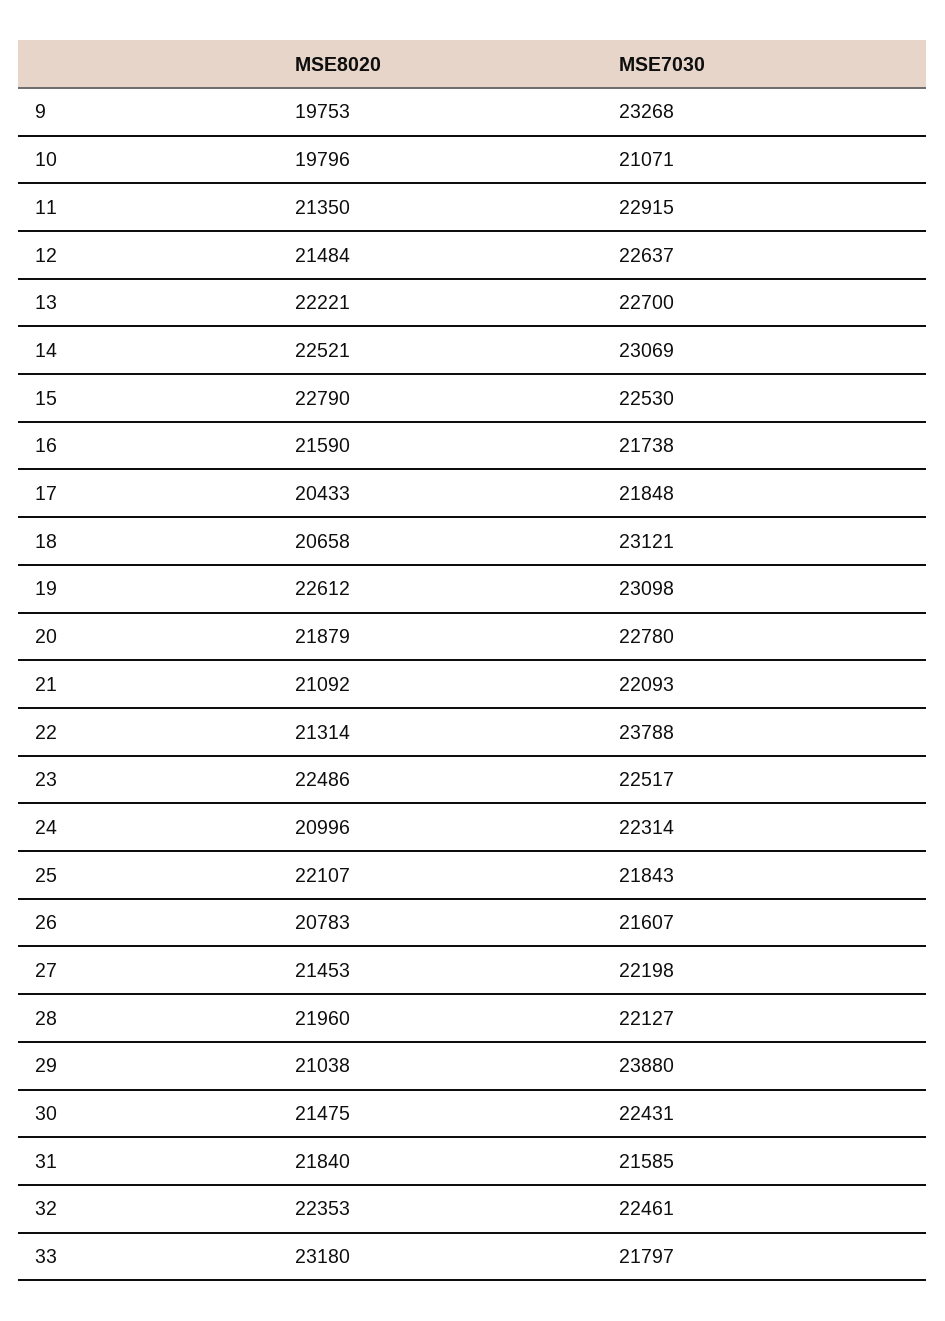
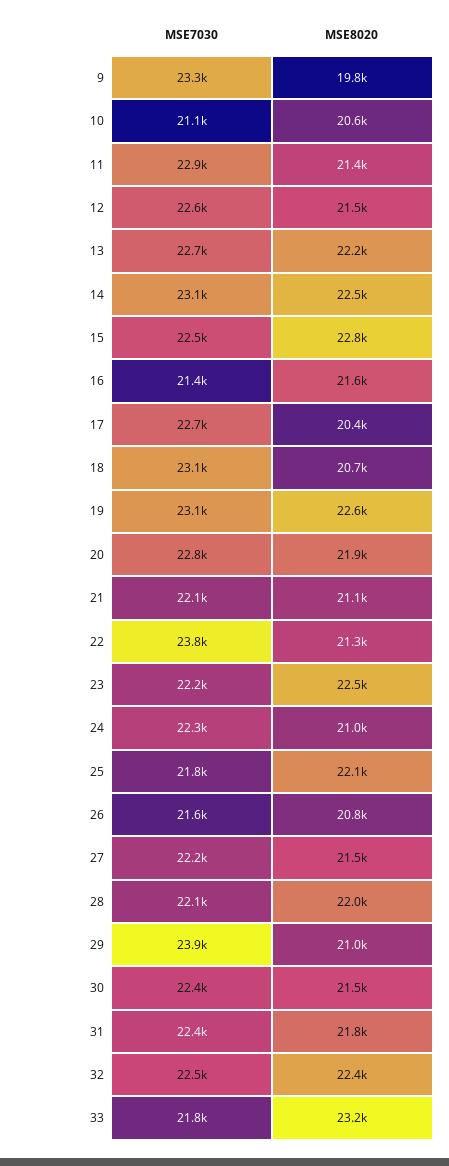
  {
    "MSE8020": {
      "9": 19753,
-     "10": 19796,
+     "10": 20600,
      "11": 21350,
      "12": 21484,
      "13": 22221,
      "14": 22521,
      "15": 22790,
      "16": 21590,
      "17": 20433,
      "18": 20658,
      "19": 22612,
      "20": 21879,
      "21": 21092,
      "22": 21314,
      "23": 22486,
      "24": 20996,
      "25": 22107,
      "26": 20783,
      "27": 21453,
      "28": 21960,
      "29": 21038,
      "30": 21475,
      "31": 21840,
      "32": 22353,
      "33": 23180
    },
    "MSE7030": {
      "9": 23268,
      "10": 21071,
      "11": 22915,
      "12": 22637,
      "13": 22700,
      "14": 23069,
      "15": 22530,
-     "16": 21738,
+     "16": 21400,
-     "17": 21848,
+     "17": 22700,
      "18": 23121,
      "19": 23098,
      "20": 22780,
      "21": 22093,
      "22": 23788,
-     "23": 22517,
+     "23": 22200,
      "24": 22314,
      "25": 21843,
      "26": 21607,
      "27": 22198,
      "28": 22127,
      "29": 23880,
      "30": 22431,
-     "31": 21585,
+     "31": 22400,
      "32": 22461,
      "33": 21797
    }
  }

